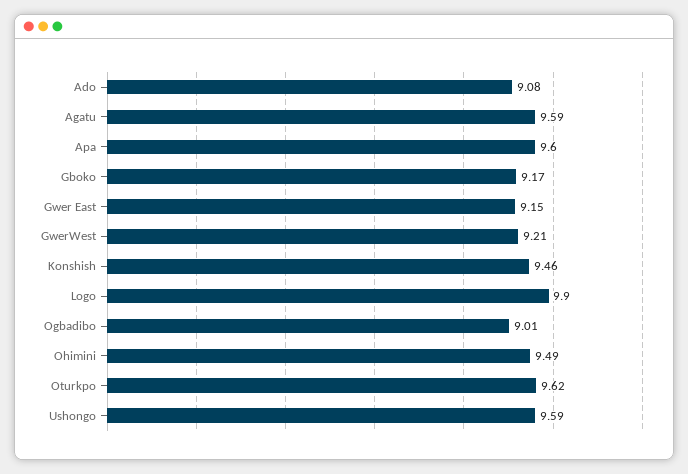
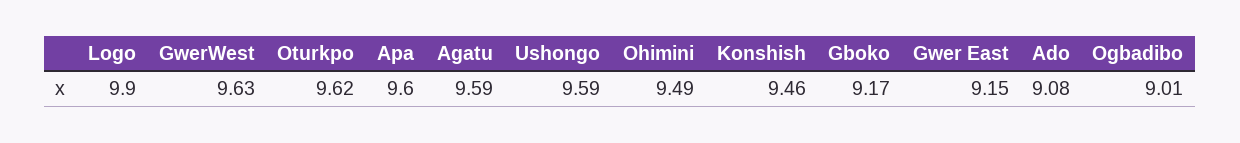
  {
    "Ado": 9.08,
    "Agatu": 9.59,
    "Apa": 9.6,
    "Gboko": 9.17,
    "Gwer East": 9.15,
-   "GwerWest": 9.21,
+   "GwerWest": 9.63,
    "Konshish": 9.46,
    "Logo": 9.9,
    "Ogbadibo": 9.01,
    "Ohimini": 9.49,
    "Oturkpo": 9.62,
    "Ushongo": 9.59
  }

